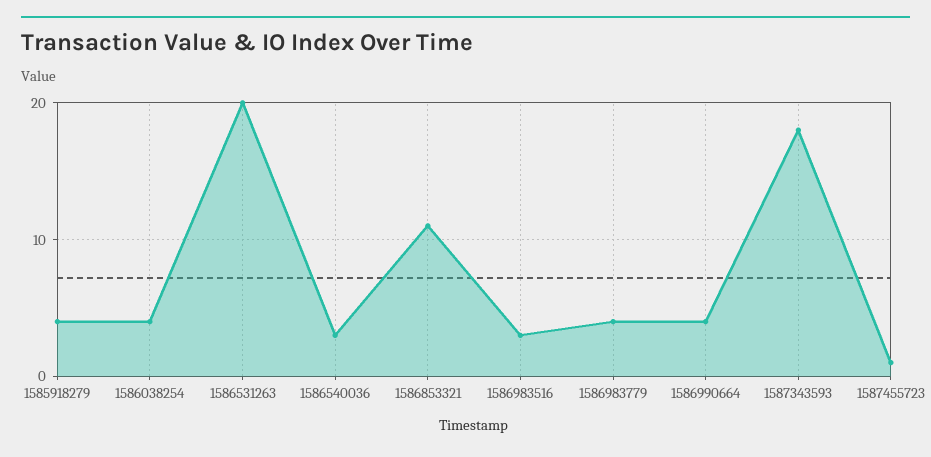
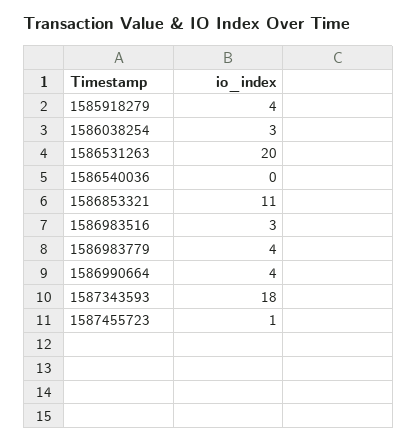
  {
    "1585918279": 4,
-   "1586038254": 4,
+   "1586038254": 3,
    "1586531263": 20,
-   "1586540036": 3,
+   "1586540036": 0,
    "1586853321": 11,
    "1586983516": 3,
    "1586983779": 4,
    "1586990664": 4,
    "1587343593": 18,
    "1587455723": 1
  }

